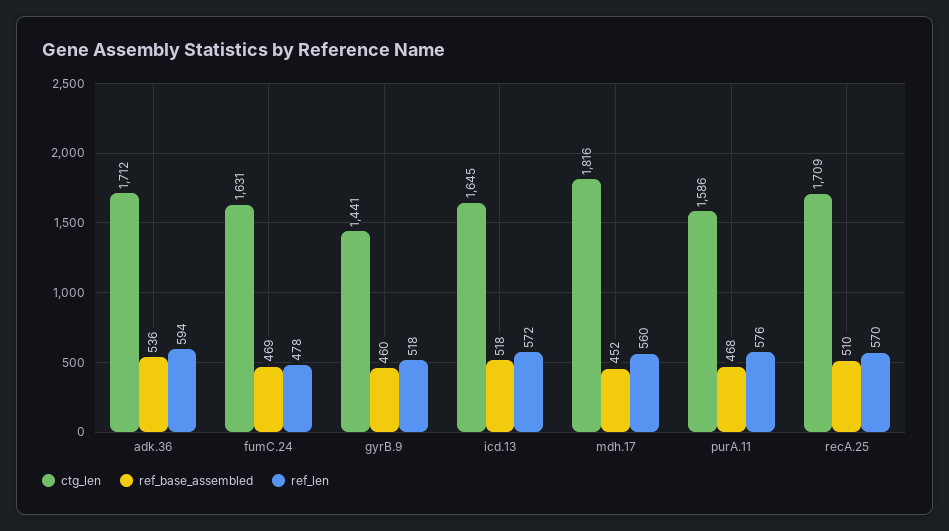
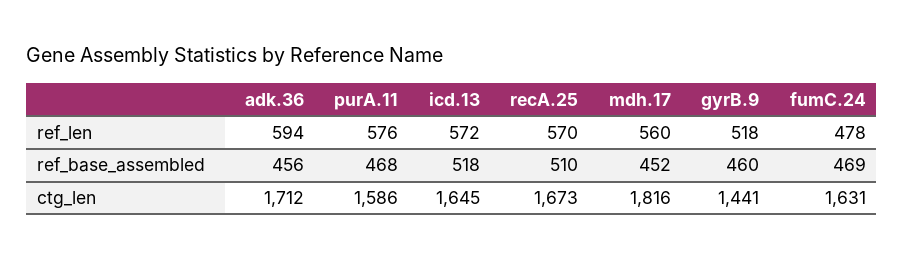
  {
    "ctg_len": {
      "adk.36": 1712,
      "fumC.24": 1631,
      "gyrB.9": 1441,
      "icd.13": 1645,
      "mdh.17": 1816,
      "purA.11": 1586,
-     "recA.25": 1709
+     "recA.25": 1673
    },
    "ref_base_assembled": {
-     "adk.36": 536,
+     "adk.36": 456,
      "fumC.24": 469,
      "gyrB.9": 460,
      "icd.13": 518,
      "mdh.17": 452,
      "purA.11": 468,
      "recA.25": 510
    },
    "ref_len": {
      "adk.36": 594,
      "fumC.24": 478,
      "gyrB.9": 518,
      "icd.13": 572,
      "mdh.17": 560,
      "purA.11": 576,
      "recA.25": 570
    }
  }

